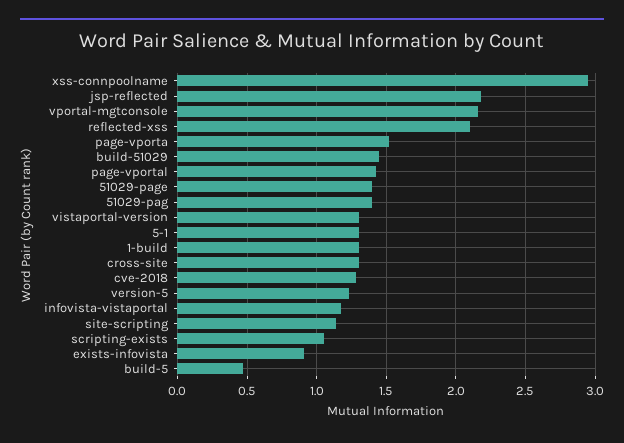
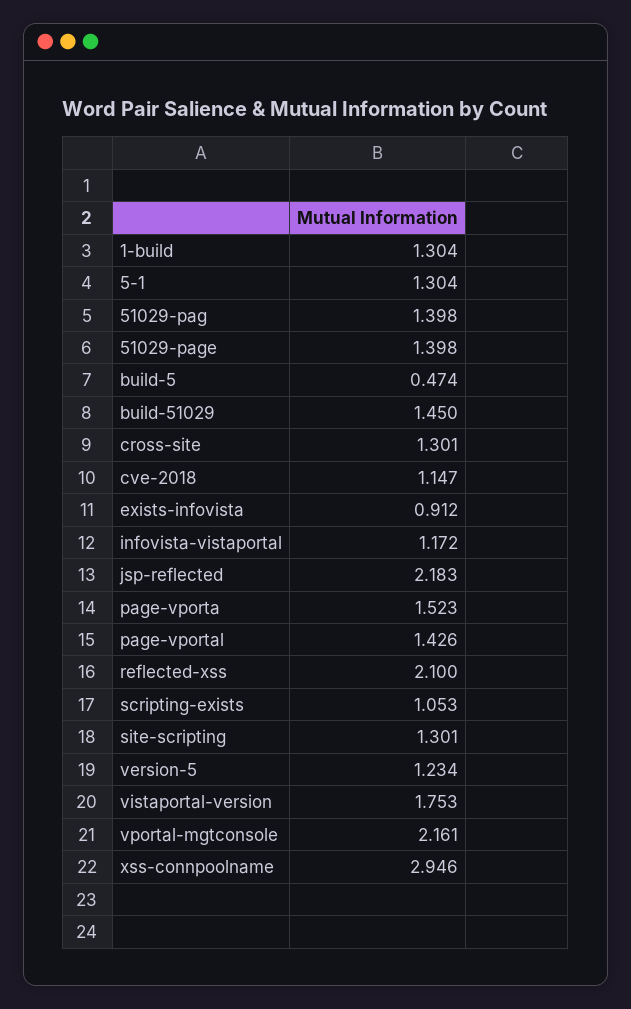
  {
    "xss-connpoolname": 2.946,
    "jsp-reflected": 2.183,
    "vportal-mgtconsole": 2.161,
    "reflected-xss": 2.1,
    "page-vporta": 1.523,
    "build-51029": 1.45,
    "page-vportal": 1.426,
    "51029-page": 1.398,
    "51029-pag": 1.398,
-   "vistaportal-version": 1.3,
+   "vistaportal-version": 1.753,
    "5-1": 1.304,
    "1-build": 1.304,
    "cross-site": 1.301,
-   "cve-2018": 1.3,
+   "cve-2018": 1.147,
    "version-5": 1.234,
    "infovista-vistaportal": 1.172,
-   "site-scripting": 1.15,
+   "site-scripting": 1.301,
    "scripting-exists": 1.053,
    "exists-infovista": 0.912,
    "build-5": 0.474
  }

